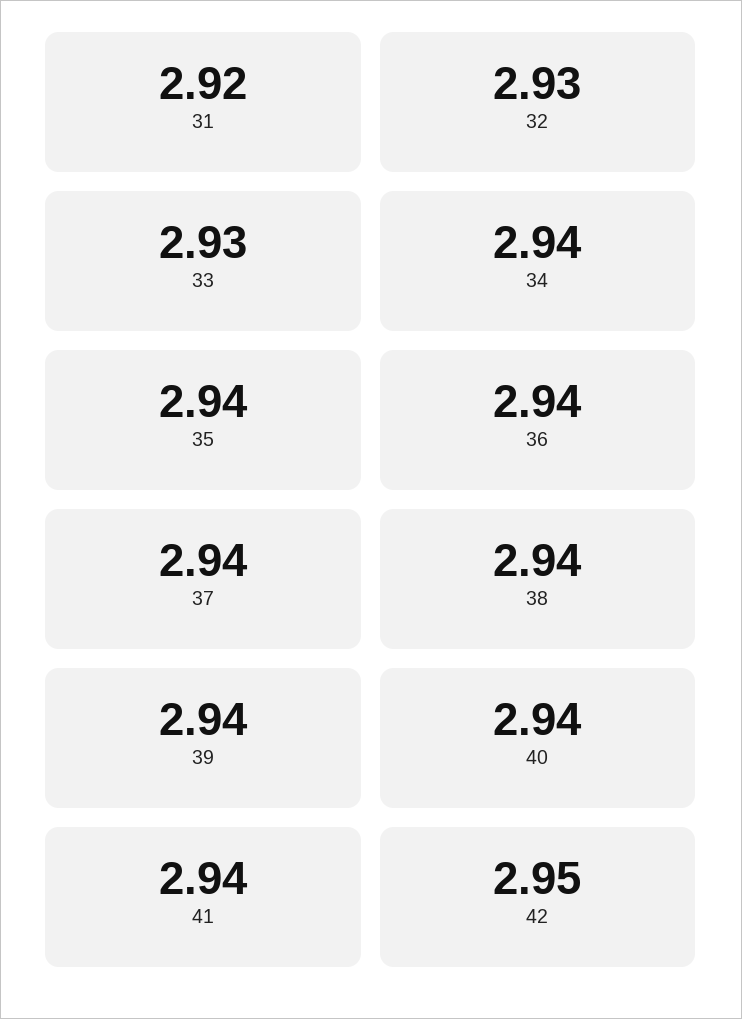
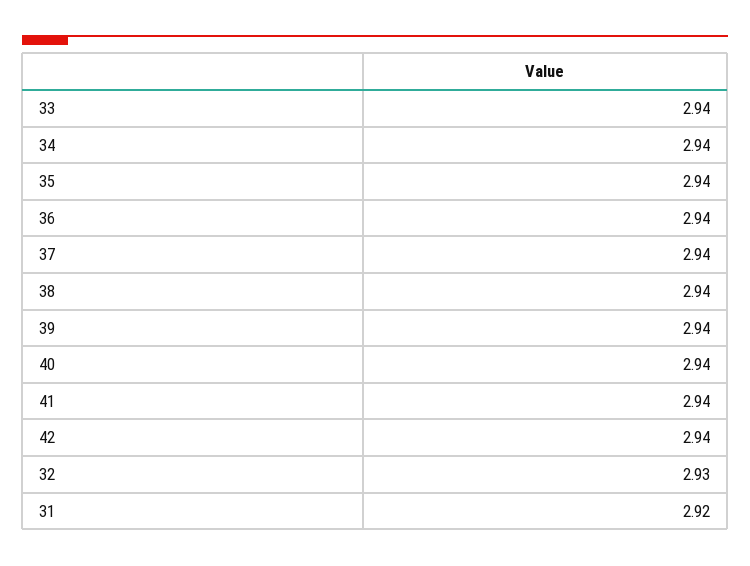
  {
    "31": 2.92,
    "32": 2.93,
-   "33": 2.93,
+   "33": 2.94,
    "34": 2.94,
    "35": 2.94,
    "36": 2.94,
    "37": 2.94,
    "38": 2.94,
    "39": 2.94,
    "40": 2.94,
    "41": 2.94,
-   "42": 2.95
+   "42": 2.94
  }

